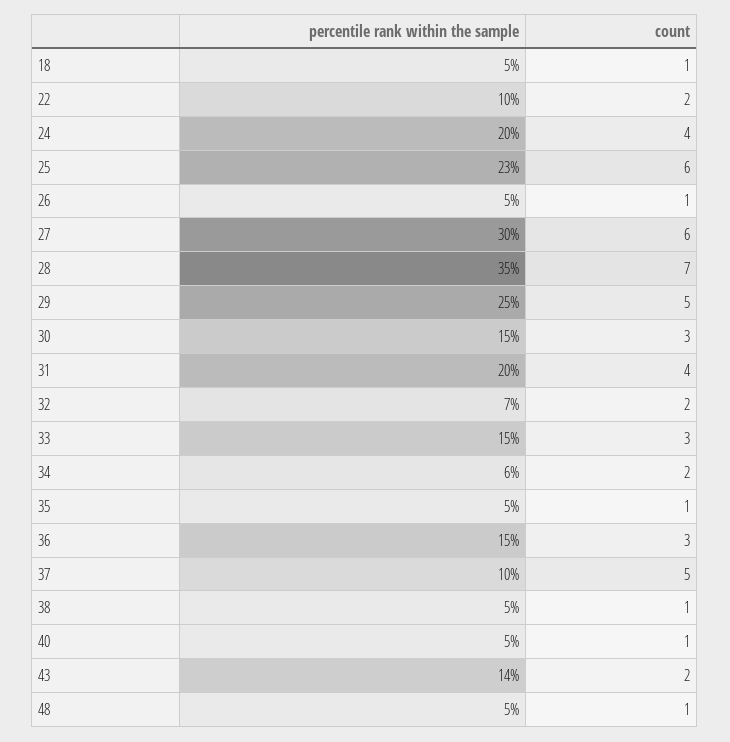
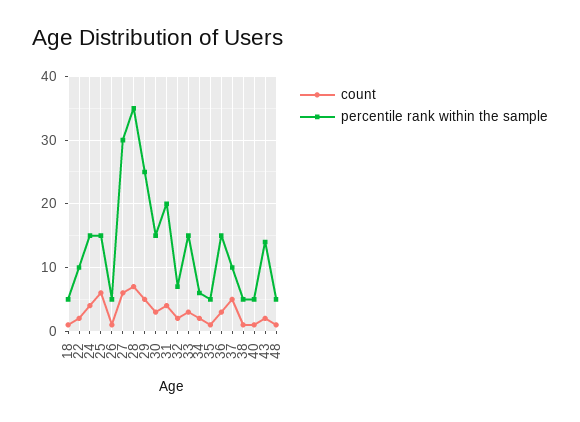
  {
    "percentile rank within the sample": {
      "18": 5,
      "22": 10,
-     "24": 20,
+     "24": 15,
-     "25": 23,
+     "25": 15,
      "26": 5,
      "27": 30,
      "28": 35,
      "29": 25,
      "30": 15,
      "31": 20,
      "32": 7,
      "33": 15,
      "34": 6,
      "35": 5,
      "36": 15,
      "37": 10,
      "38": 5,
      "40": 5,
      "43": 14,
      "48": 5
    },
    "count": {
      "18": 1,
      "22": 2,
      "24": 4,
      "25": 6,
      "26": 1,
      "27": 6,
      "28": 7,
      "29": 5,
      "30": 3,
      "31": 4,
      "32": 2,
      "33": 3,
      "34": 2,
      "35": 1,
      "36": 3,
      "37": 5,
      "38": 1,
      "40": 1,
      "43": 2,
      "48": 1
    }
  }

